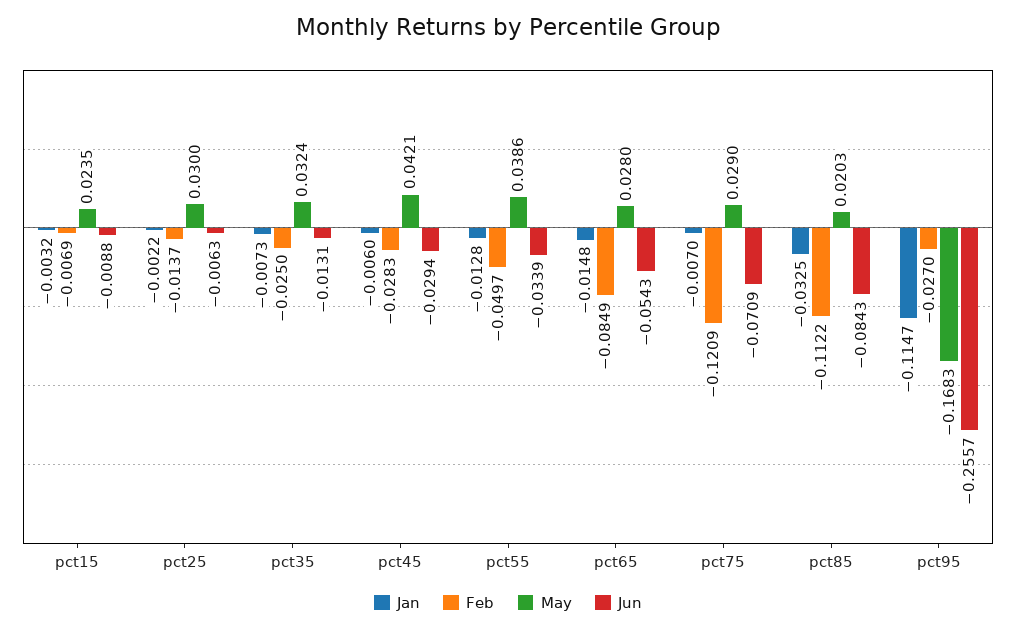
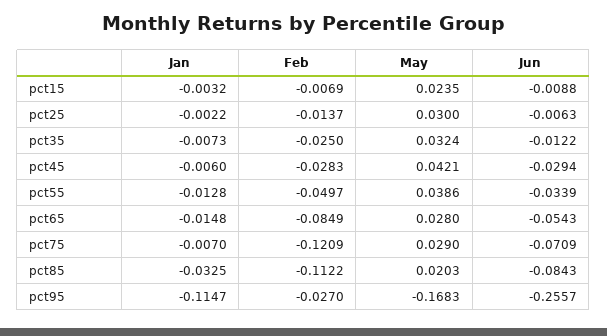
  {
    "Jan": {
      "pct15": -0.0032,
      "pct25": -0.0022,
      "pct35": -0.0073,
      "pct45": -0.006,
      "pct55": -0.0128,
      "pct65": -0.0148,
      "pct75": -0.007,
      "pct85": -0.0325,
      "pct95": -0.1147
    },
    "Feb": {
      "pct15": -0.0069,
      "pct25": -0.0137,
      "pct35": -0.025,
      "pct45": -0.0283,
      "pct55": -0.0497,
      "pct65": -0.0849,
      "pct75": -0.1209,
      "pct85": -0.1122,
      "pct95": -0.027
    },
    "May": {
      "pct15": 0.0235,
      "pct25": 0.03,
      "pct35": 0.0324,
      "pct45": 0.0421,
      "pct55": 0.0386,
      "pct65": 0.028,
      "pct75": 0.029,
      "pct85": 0.0203,
      "pct95": -0.1683
    },
    "Jun": {
      "pct15": -0.0088,
      "pct25": -0.0063,
-     "pct35": -0.0131,
+     "pct35": -0.0122,
      "pct45": -0.0294,
      "pct55": -0.0339,
      "pct65": -0.0543,
      "pct75": -0.0709,
      "pct85": -0.0843,
      "pct95": -0.2557
    }
  }

